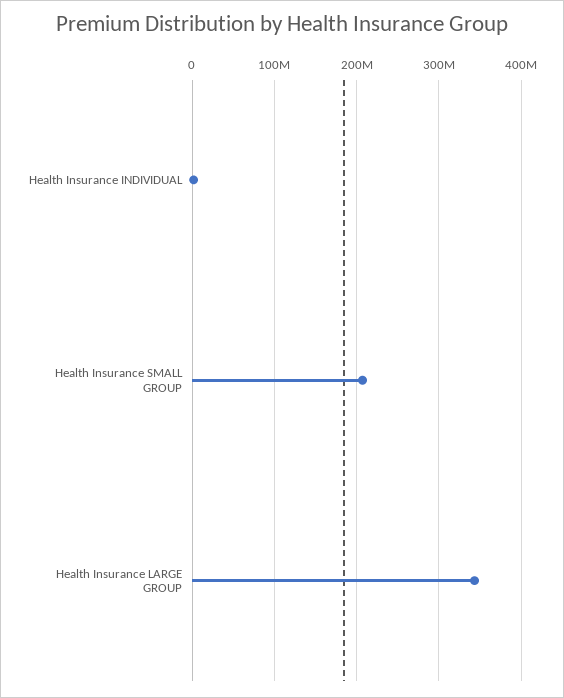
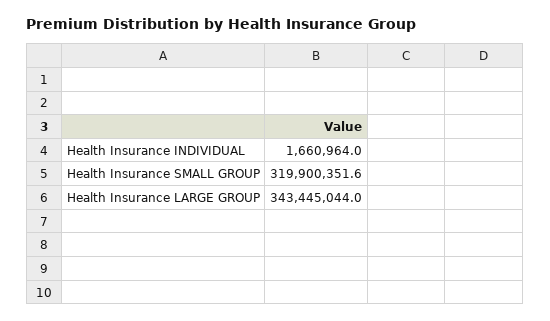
  {
    "Health Insurance INDIVIDUAL": 1660964,
-   "Health Insurance SMALL GROUP": 210000000,
+   "Health Insurance SMALL GROUP": 319900351.6,
    "Health Insurance LARGE GROUP": 343445044
  }

